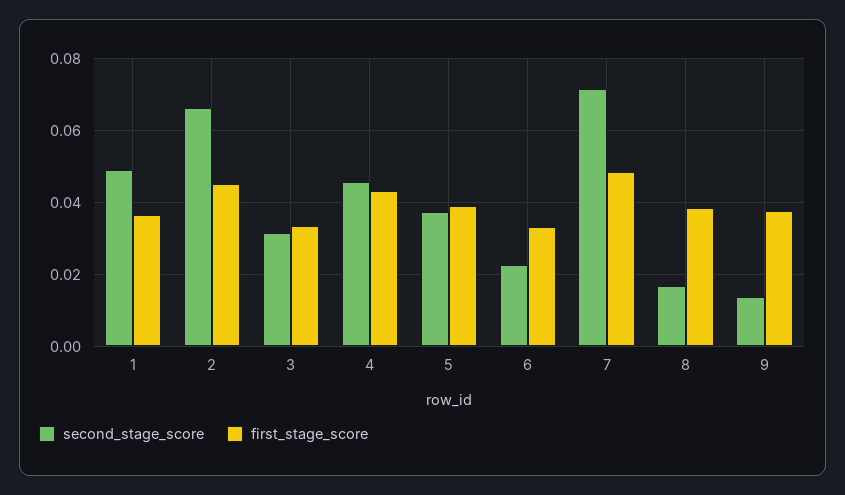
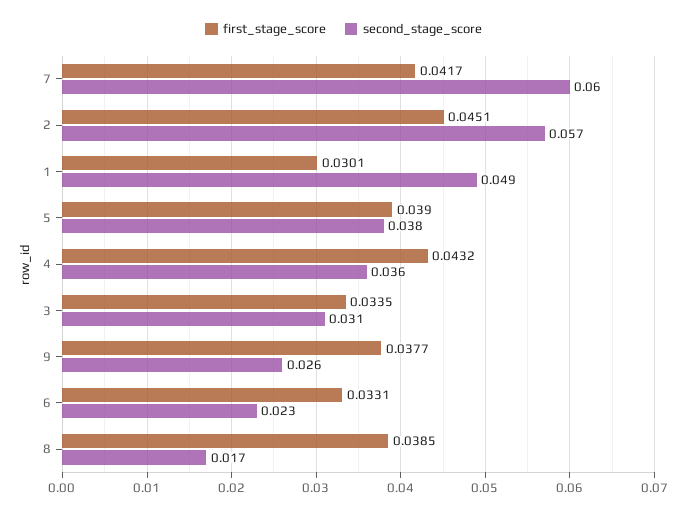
  {
    "second_stage_score": {
      "1": 0.049,
-     "2": 0.066,
+     "2": 0.057,
      "3": 0.031,
-     "4": 0.046,
+     "4": 0.036,
      "5": 0.038,
      "6": 0.023,
-     "7": 0.072,
+     "7": 0.06,
      "8": 0.017,
-     "9": 0.014
+     "9": 0.026
    },
    "first_stage_score": {
-     "1": 0.036,
+     "1": 0.0301,
      "2": 0.0451,
      "3": 0.0335,
      "4": 0.0432,
      "5": 0.039,
      "6": 0.0331,
-     "7": 0.048,
+     "7": 0.0417,
      "8": 0.0385,
      "9": 0.0377
    }
  }

